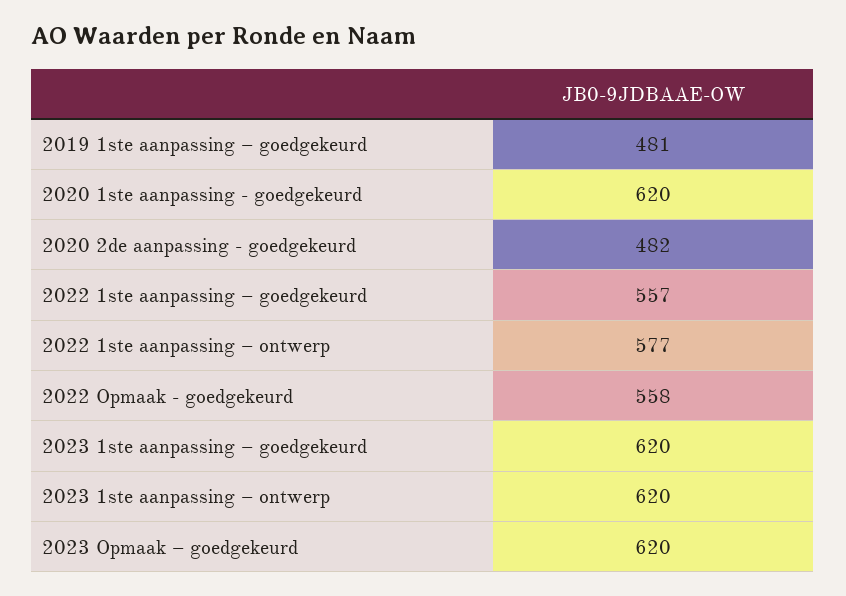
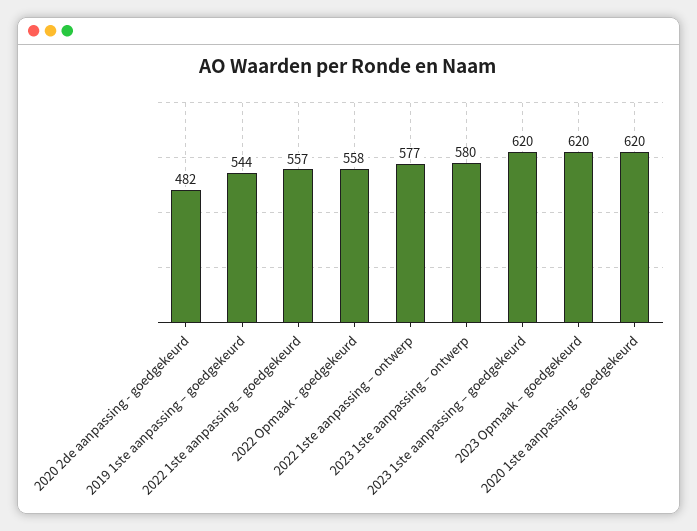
  {
-   "2019 1ste aanpassing – goedgekeurd": 481,
+   "2019 1ste aanpassing – goedgekeurd": 544,
    "2020 1ste aanpassing - goedgekeurd": 620,
    "2020 2de aanpassing - goedgekeurd": 482,
    "2022 1ste aanpassing – goedgekeurd": 557,
    "2022 1ste aanpassing – ontwerp": 577,
    "2022 Opmaak - goedgekeurd": 558,
    "2023 1ste aanpassing – goedgekeurd": 620,
-   "2023 1ste aanpassing – ontwerp": 620,
+   "2023 1ste aanpassing – ontwerp": 580,
    "2023 Opmaak – goedgekeurd": 620
  }

